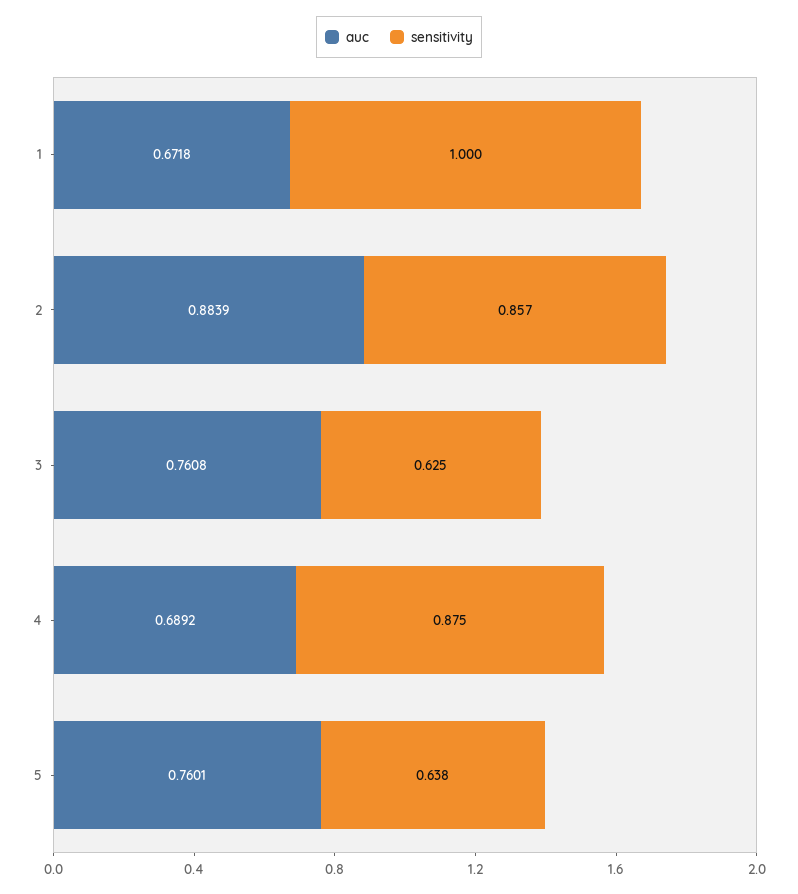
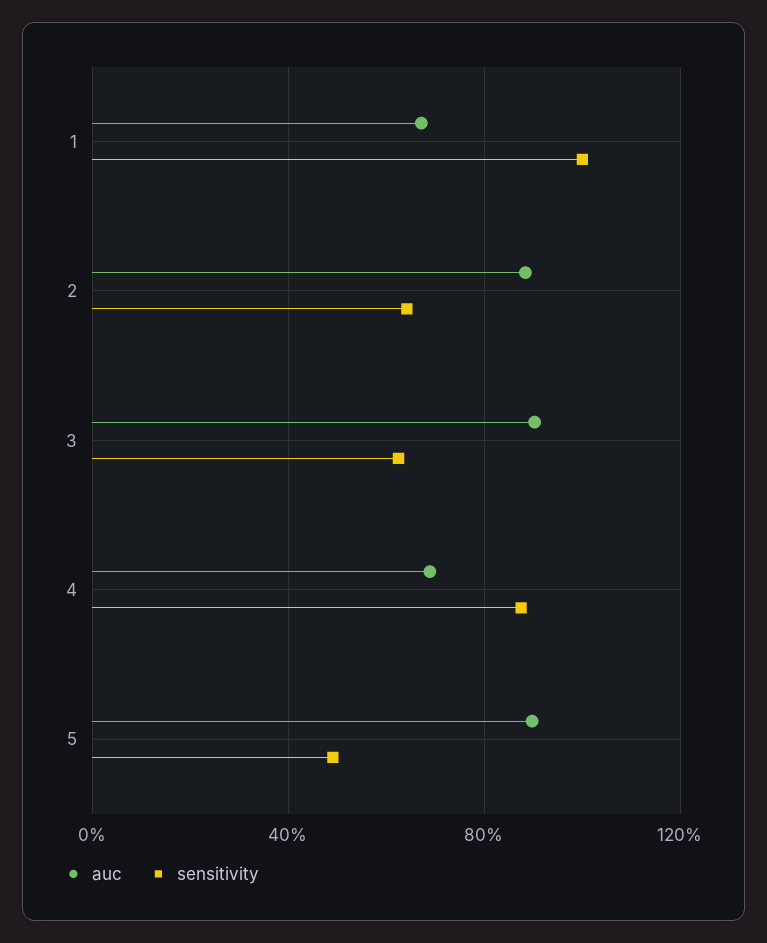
  {
    "auc": {
      "1": 0.6718,
      "2": 0.8839,
-     "3": 0.7608,
+     "3": 0.9,
      "4": 0.6892,
-     "5": 0.7601
+     "5": 0.9
    },
    "sensitivity": {
      "1": 1,
-     "2": 0.857,
+     "2": 0.65,
      "3": 0.625,
      "4": 0.875,
-     "5": 0.638
+     "5": 0.5
    }
  }

